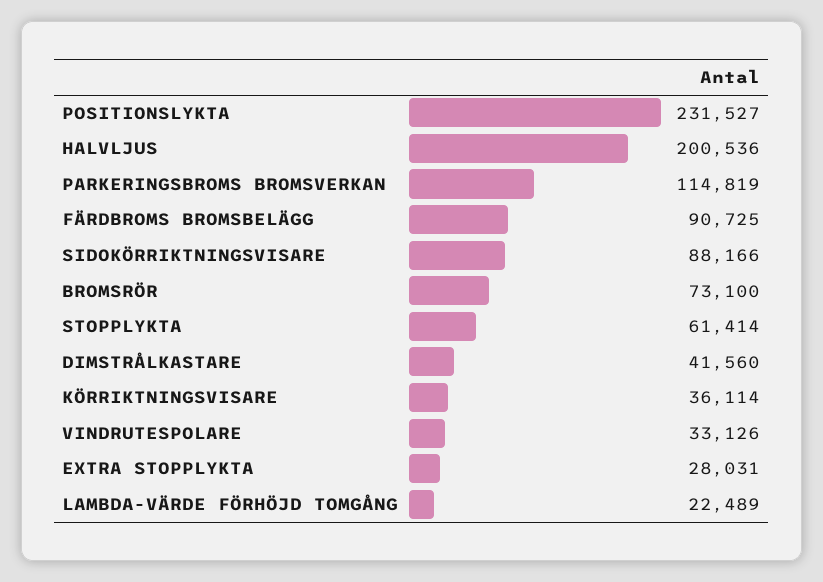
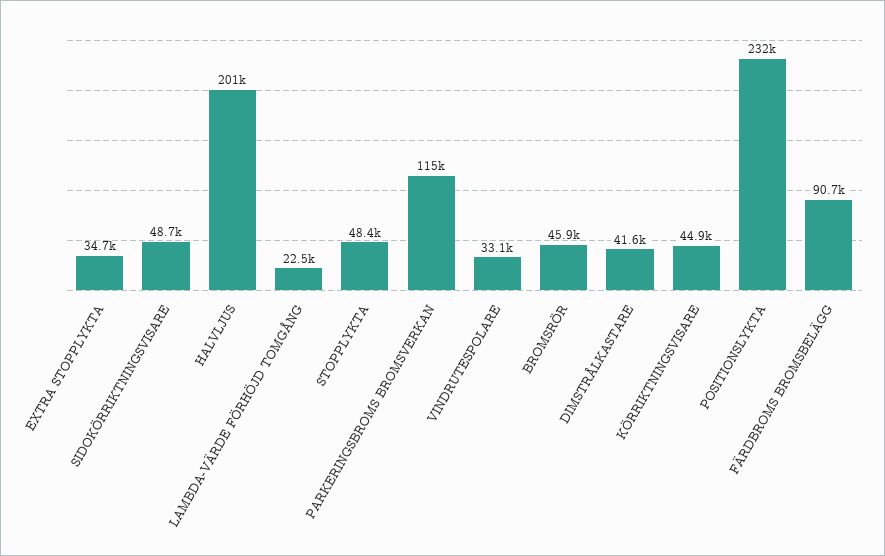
  {
    "POSITIONSLYKTA": 231527,
    "HALVLJUS": 200536,
    "PARKERINGSBROMS BROMSVERKAN": 114819,
    "FÄRDBROMS BROMSBELÄGG": 90725,
-   "SIDOKÖRRIKTNINGSVISARE": 88166,
+   "SIDOKÖRRIKTNINGSVISARE": 48700,
-   "BROMSRÖR": 73100,
+   "BROMSRÖR": 45900,
-   "STOPPLYKTA": 61414,
+   "STOPPLYKTA": 48400,
    "DIMSTRÅLKASTARE": 41560,
-   "KÖRRIKTNINGSVISARE": 36114,
+   "KÖRRIKTNINGSVISARE": 44900,
    "VINDRUTESPOLARE": 33126,
-   "EXTRA STOPPLYKTA": 28031,
+   "EXTRA STOPPLYKTA": 34700,
    "LAMBDA-VÄRDE FÖRHÖJD TOMGÅNG": 22489
  }

